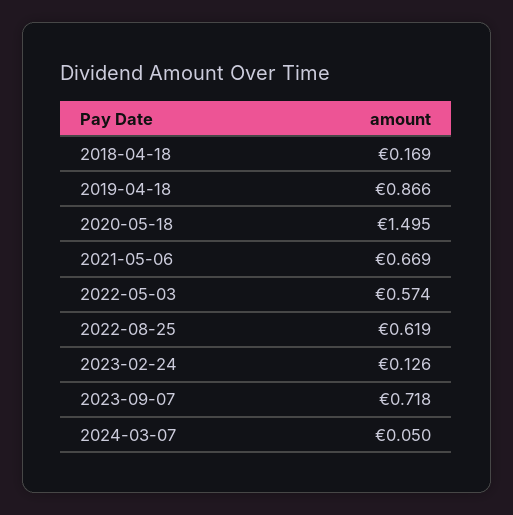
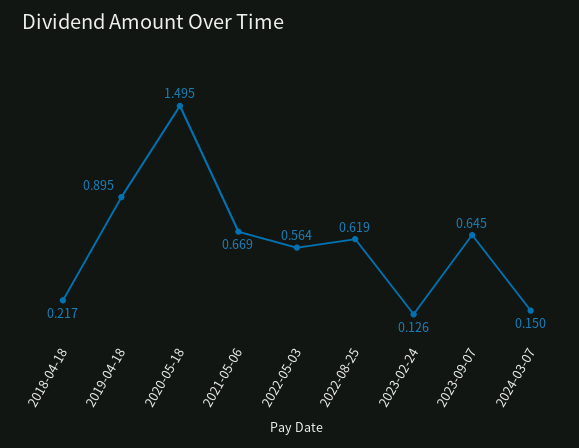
  {
-   "2018-04-18": 0.169,
+   "2018-04-18": 0.217,
-   "2019-04-18": 0.866,
+   "2019-04-18": 0.895,
    "2020-05-18": 1.495,
    "2021-05-06": 0.669,
-   "2022-05-03": 0.574,
+   "2022-05-03": 0.564,
    "2022-08-25": 0.619,
    "2023-02-24": 0.126,
-   "2023-09-07": 0.718,
+   "2023-09-07": 0.645,
-   "2024-03-07": 0.05
+   "2024-03-07": 0.15
  }

